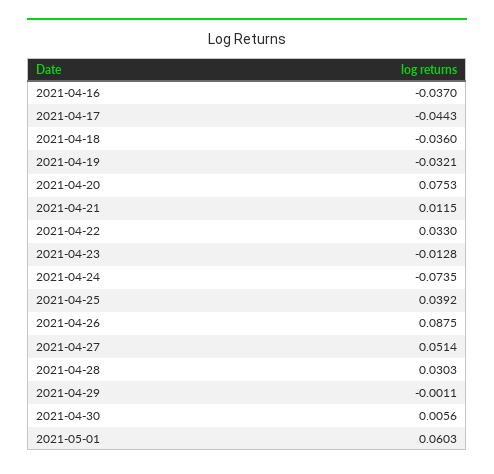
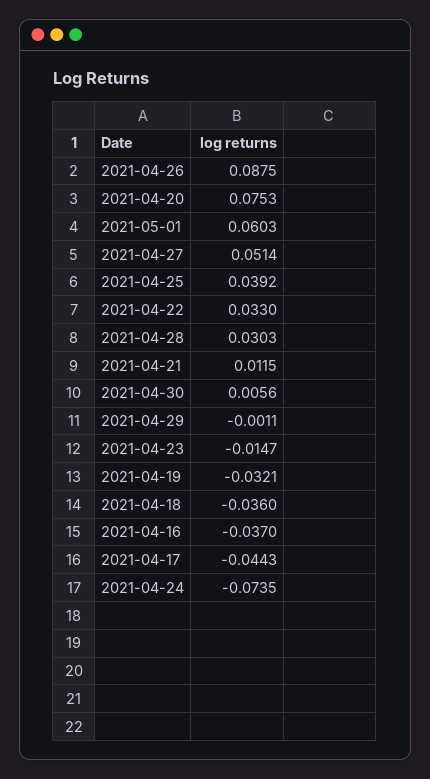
  {
    "2021-04-16": -0.037,
    "2021-04-17": -0.0443,
    "2021-04-18": -0.036,
    "2021-04-19": -0.0321,
    "2021-04-20": 0.0753,
    "2021-04-21": 0.0115,
    "2021-04-22": 0.033,
-   "2021-04-23": -0.0128,
+   "2021-04-23": -0.0147,
    "2021-04-24": -0.0735,
    "2021-04-25": 0.0392,
    "2021-04-26": 0.0875,
    "2021-04-27": 0.0514,
    "2021-04-28": 0.0303,
    "2021-04-29": -0.0011,
    "2021-04-30": 0.0056,
    "2021-05-01": 0.0603
  }

